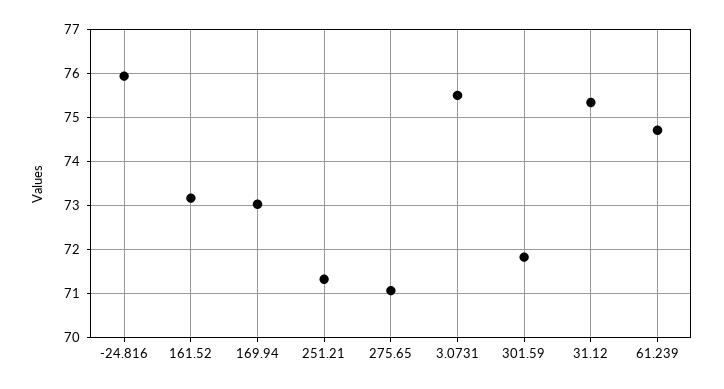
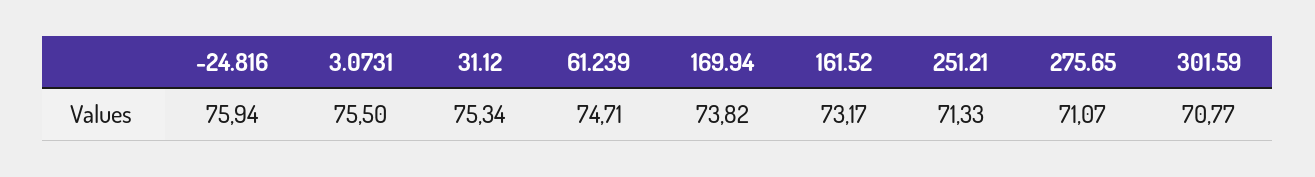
  {
    "-24.816": 75.94,
    "161.52": 73.17,
-   "169.94": 73,
+   "169.94": 73.82,
    "251.21": 71.33,
    "275.65": 71.07,
    "3.0731": 75.5,
-   "301.59": 71.8,
+   "301.59": 70.77,
    "31.12": 75.34,
    "61.239": 74.71
  }

